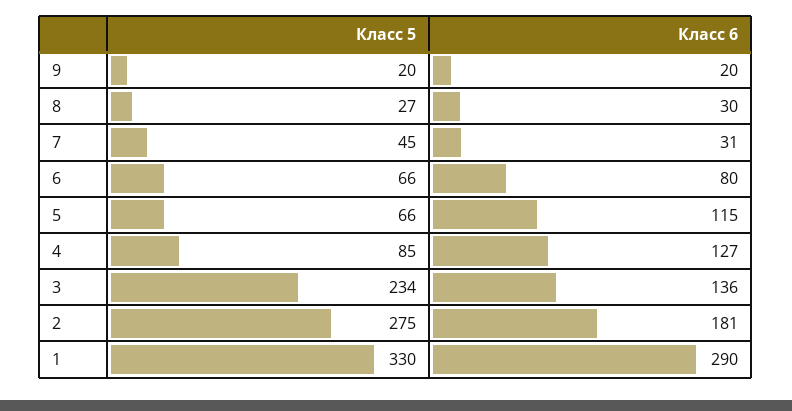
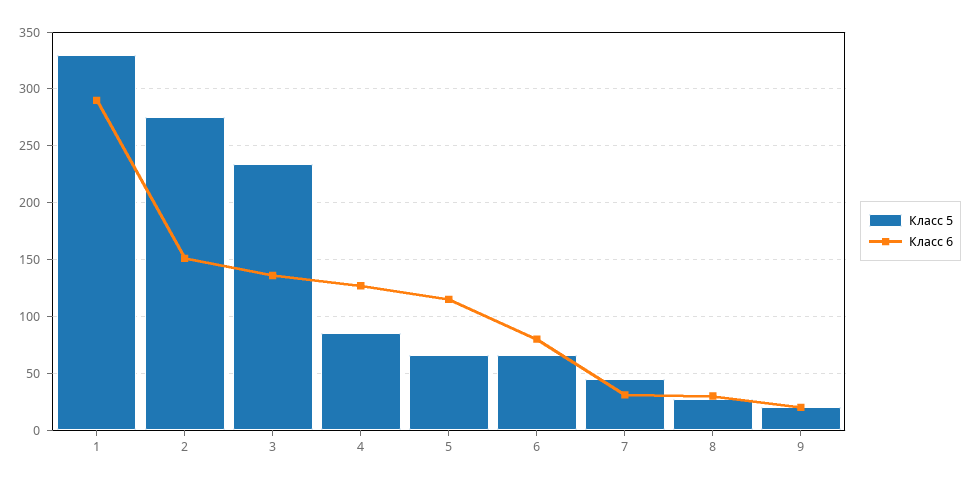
  {
    "Класс 5": {
      "9": 20,
      "8": 27,
      "7": 45,
      "6": 66,
      "5": 66,
      "4": 85,
      "3": 234,
      "2": 275,
      "1": 330
    },
    "Класс 6": {
      "9": 20,
      "8": 30,
      "7": 31,
      "6": 80,
      "5": 115,
      "4": 127,
      "3": 136,
-     "2": 181,
+     "2": 150,
      "1": 290
    }
  }

